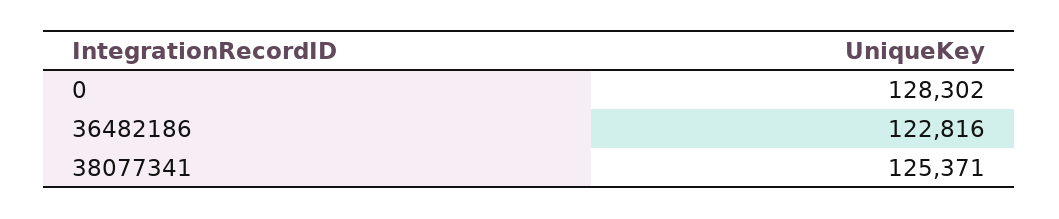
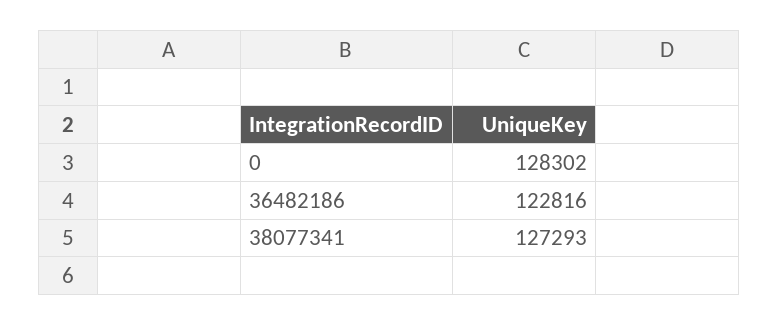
  {
    "0": 128302,
    "36482186": 122816,
-   "38077341": 125371
+   "38077341": 127293
  }

